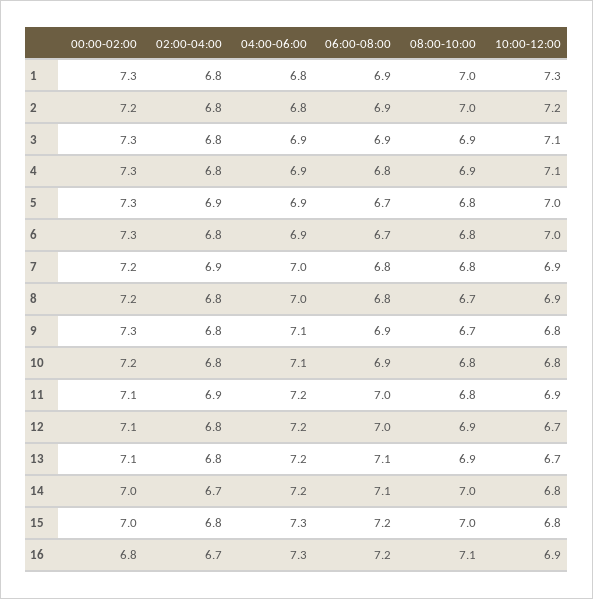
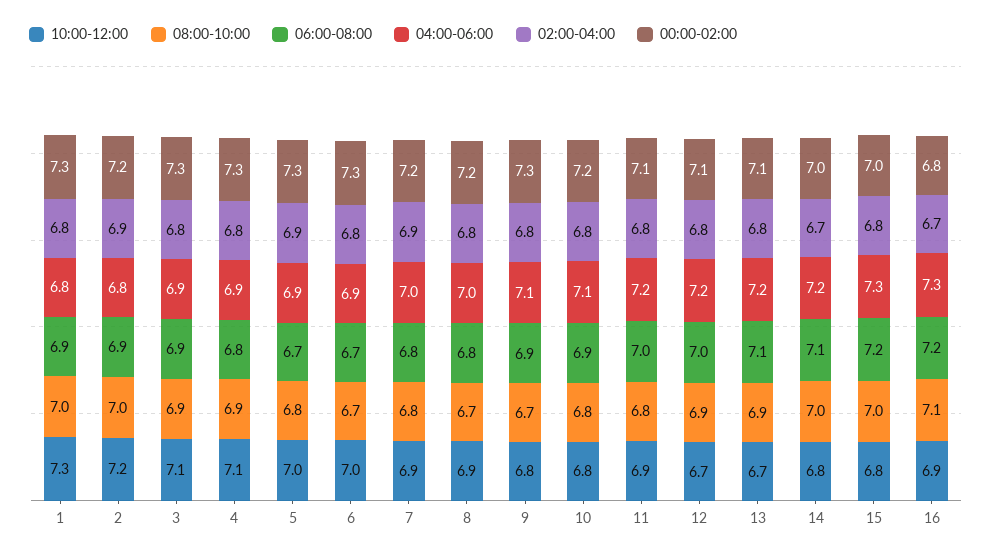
  {
    "00:00-02:00": {
      "1": 7.3,
      "2": 7.2,
      "3": 7.3,
      "4": 7.3,
      "5": 7.3,
      "6": 7.3,
      "7": 7.2,
      "8": 7.2,
      "9": 7.3,
      "10": 7.2,
      "11": 7.1,
      "12": 7.1,
      "13": 7.1,
      "14": 7,
      "15": 7,
      "16": 6.8
    },
    "02:00-04:00": {
      "1": 6.8,
-     "2": 6.8,
+     "2": 6.9,
      "3": 6.8,
      "4": 6.8,
      "5": 6.9,
      "6": 6.8,
      "7": 6.9,
      "8": 6.8,
      "9": 6.8,
      "10": 6.8,
-     "11": 6.9,
+     "11": 6.8,
      "12": 6.8,
      "13": 6.8,
      "14": 6.7,
      "15": 6.8,
      "16": 6.7
    },
    "04:00-06:00": {
      "1": 6.8,
      "2": 6.8,
      "3": 6.9,
      "4": 6.9,
      "5": 6.9,
      "6": 6.9,
      "7": 7,
      "8": 7,
      "9": 7.1,
      "10": 7.1,
      "11": 7.2,
      "12": 7.2,
      "13": 7.2,
      "14": 7.2,
      "15": 7.3,
      "16": 7.3
    },
    "06:00-08:00": {
      "1": 6.9,
      "2": 6.9,
      "3": 6.9,
      "4": 6.8,
      "5": 6.7,
      "6": 6.7,
      "7": 6.8,
      "8": 6.8,
      "9": 6.9,
      "10": 6.9,
      "11": 7,
      "12": 7,
      "13": 7.1,
      "14": 7.1,
      "15": 7.2,
      "16": 7.2
    },
    "08:00-10:00": {
      "1": 7,
      "2": 7,
      "3": 6.9,
      "4": 6.9,
      "5": 6.8,
-     "6": 6.8,
+     "6": 6.7,
      "7": 6.8,
      "8": 6.7,
      "9": 6.7,
      "10": 6.8,
      "11": 6.8,
      "12": 6.9,
      "13": 6.9,
      "14": 7,
      "15": 7,
      "16": 7.1
    },
    "10:00-12:00": {
      "1": 7.3,
      "2": 7.2,
      "3": 7.1,
      "4": 7.1,
      "5": 7,
      "6": 7,
      "7": 6.9,
      "8": 6.9,
      "9": 6.8,
      "10": 6.8,
      "11": 6.9,
      "12": 6.7,
      "13": 6.7,
      "14": 6.8,
      "15": 6.8,
      "16": 6.9
    }
  }

